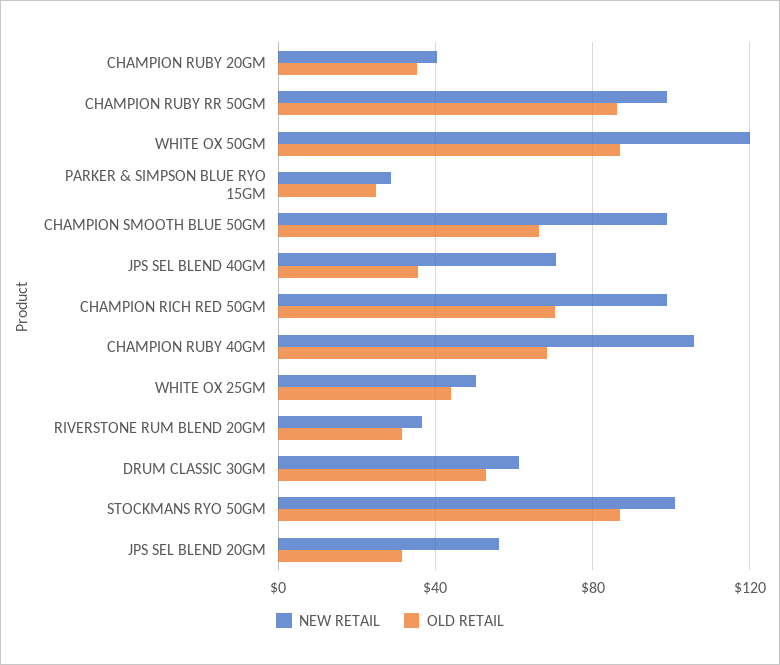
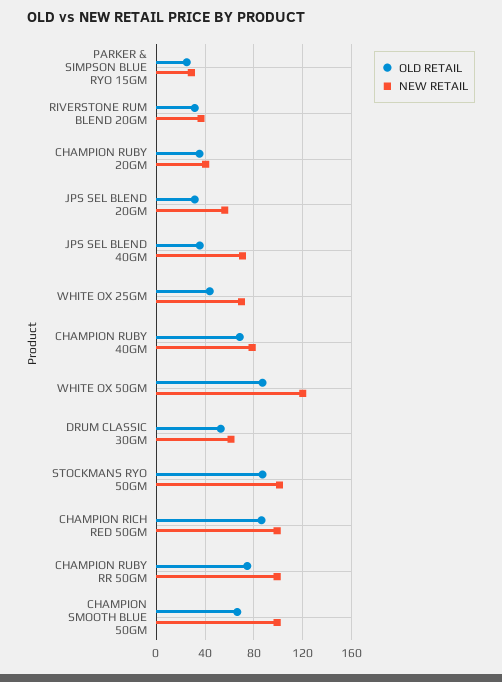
  {
    "NEW RETAIL": {
      "CHAMPION RUBY 20GM": 40,
      "CHAMPION RUBY RR 50GM": 100,
      "WHITE OX 50GM": 120,
      "PARKER & SIMPSON BLUE RYO 15GM": 30,
      "CHAMPION SMOOTH BLUE 50GM": 100,
      "JPS SEL BLEND 40GM": 70,
      "CHAMPION RICH RED 50GM": 100,
-     "CHAMPION RUBY 40GM": 105,
+     "CHAMPION RUBY 40GM": 80,
-     "WHITE OX 25GM": 50,
+     "WHITE OX 25GM": 70,
      "RIVERSTONE RUM BLEND 20GM": 35,
      "DRUM CLASSIC 30GM": 60,
      "STOCKMANS RYO 50GM": 100,
      "JPS SEL BLEND 20GM": 55
    },
    "OLD RETAIL": {
      "CHAMPION RUBY 20GM": 35,
-     "CHAMPION RUBY RR 50GM": 85,
+     "CHAMPION RUBY RR 50GM": 75,
      "WHITE OX 50GM": 85,
      "PARKER & SIMPSON BLUE RYO 15GM": 25,
      "CHAMPION SMOOTH BLUE 50GM": 65,
      "JPS SEL BLEND 40GM": 35,
-     "CHAMPION RICH RED 50GM": 70,
+     "CHAMPION RICH RED 50GM": 85,
      "CHAMPION RUBY 40GM": 70,
      "WHITE OX 25GM": 45,
      "RIVERSTONE RUM BLEND 20GM": 30,
      "DRUM CLASSIC 30GM": 55,
      "STOCKMANS RYO 50GM": 85,
      "JPS SEL BLEND 20GM": 30
    }
  }

